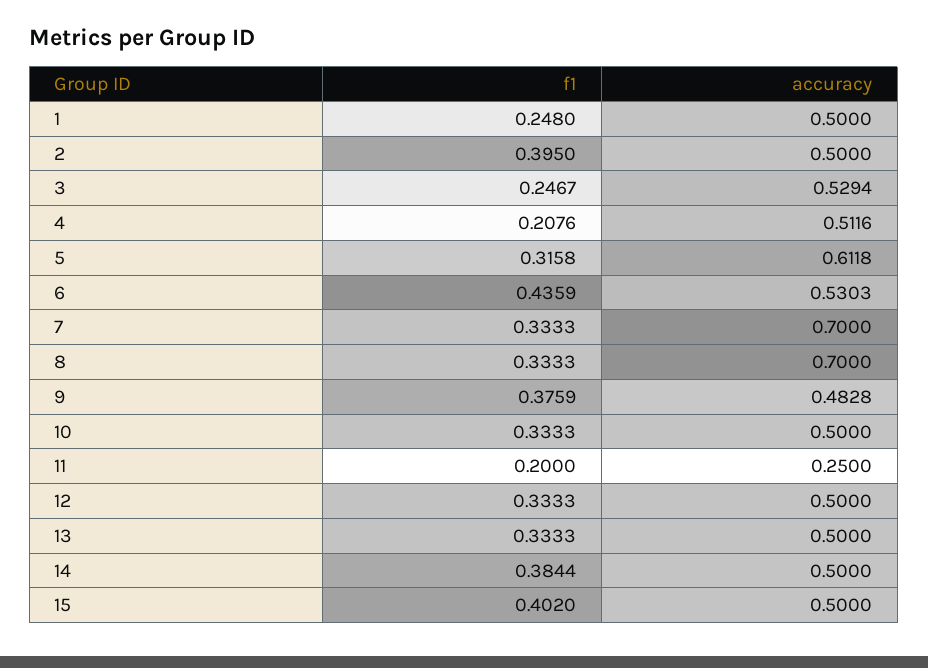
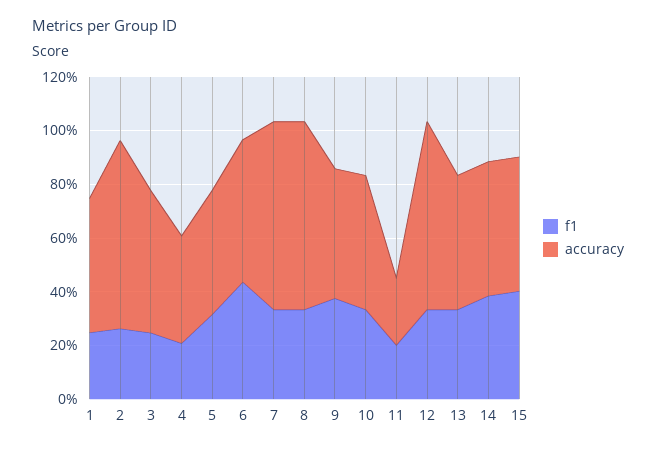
  {
    "f1": {
      "1": 0.248,
-     "2": 0.395,
+     "2": 0.25,
      "3": 0.2467,
      "4": 0.2076,
      "5": 0.3158,
      "6": 0.4359,
      "7": 0.3333,
      "8": 0.3333,
      "9": 0.3759,
      "10": 0.3333,
      "11": 0.2,
      "12": 0.3333,
      "13": 0.3333,
      "14": 0.3844,
      "15": 0.402
    },
    "accuracy": {
      "1": 0.5,
-     "2": 0.5,
+     "2": 0.7,
      "3": 0.5294,
-     "4": 0.5116,
+     "4": 0.4,
-     "5": 0.6118,
+     "5": 0.45,
      "6": 0.5303,
      "7": 0.7,
      "8": 0.7,
      "9": 0.4828,
      "10": 0.5,
      "11": 0.25,
-     "12": 0.5,
+     "12": 0.7,
      "13": 0.5,
      "14": 0.5,
      "15": 0.5
    }
  }

